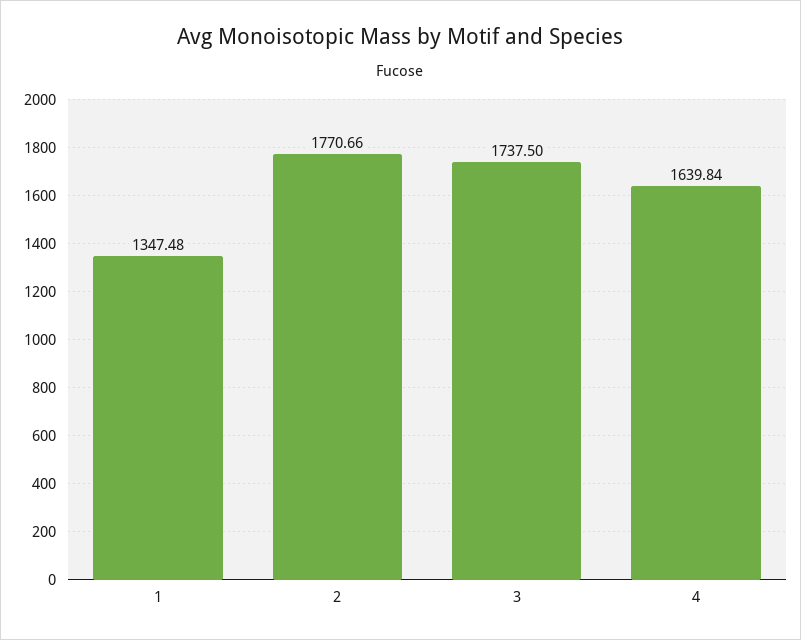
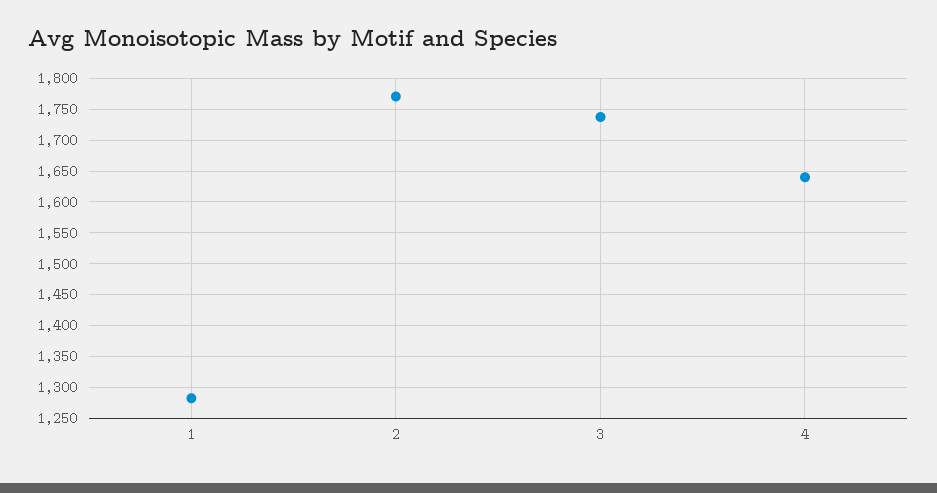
  {
-   "1": 1347.48,
+   "1": 1280,
    "2": 1770.66,
    "3": 1737.5,
    "4": 1639.84
  }

